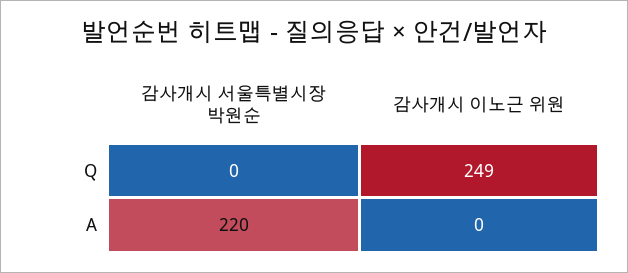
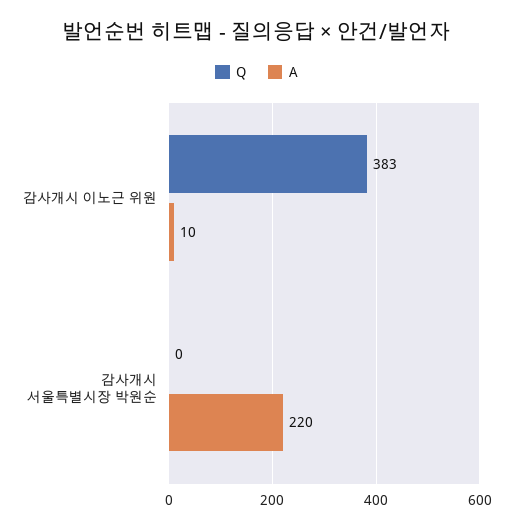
  {
    "Q": {
      "감사개시 서울특별시장 박원순": 0,
-     "감사개시 이노근 위원": 249
+     "감사개시 이노근 위원": 383
    },
    "A": {
      "감사개시 서울특별시장 박원순": 220,
-     "감사개시 이노근 위원": 0
+     "감사개시 이노근 위원": 10
    }
  }

